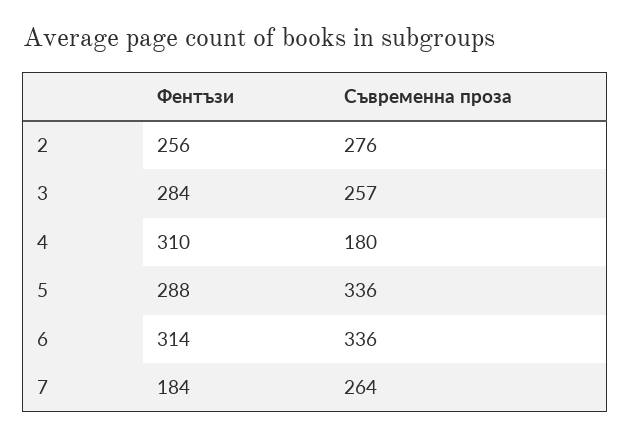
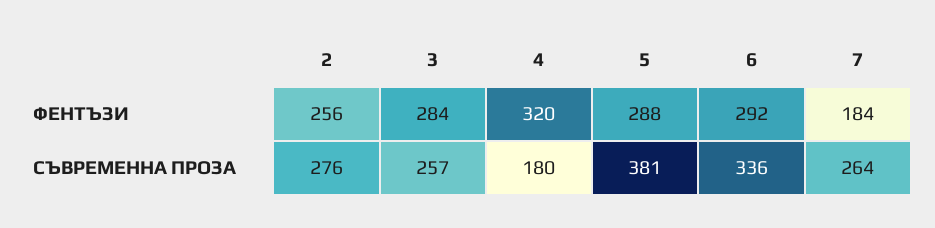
  {
    "Фентъзи": {
      "2": 256,
      "3": 284,
-     "4": 310,
+     "4": 320,
      "5": 288,
-     "6": 314,
+     "6": 292,
      "7": 184
    },
    "Съвременна проза": {
      "2": 276,
      "3": 257,
      "4": 180,
-     "5": 336,
+     "5": 381,
      "6": 336,
      "7": 264
    }
  }

